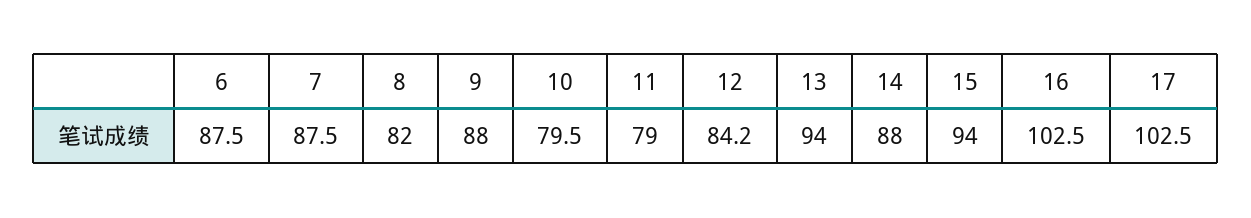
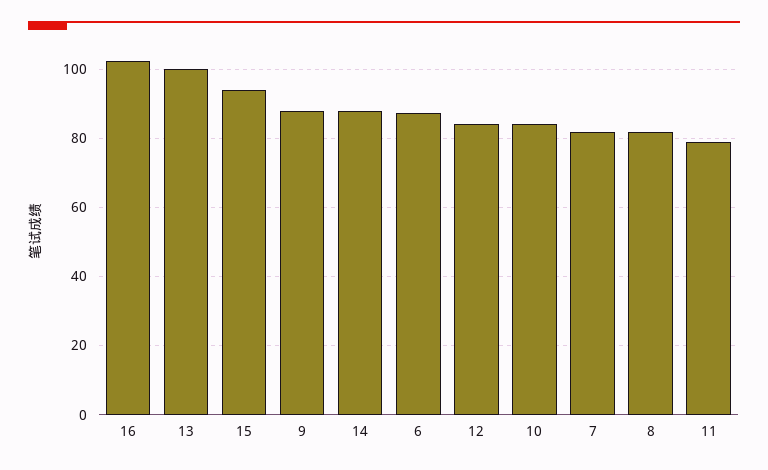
  {
    "6": 87.5,
-   "7": 87.5,
+   "7": 82,
    "8": 82,
    "9": 88,
-   "10": 79.5,
+   "10": 84,
    "11": 79,
    "12": 84.2,
-   "13": 94,
+   "13": 100,
    "14": 88,
    "15": 94,
-   "16": 102.5,
+   "16": 102.5
-   "17": 102.5
  }

